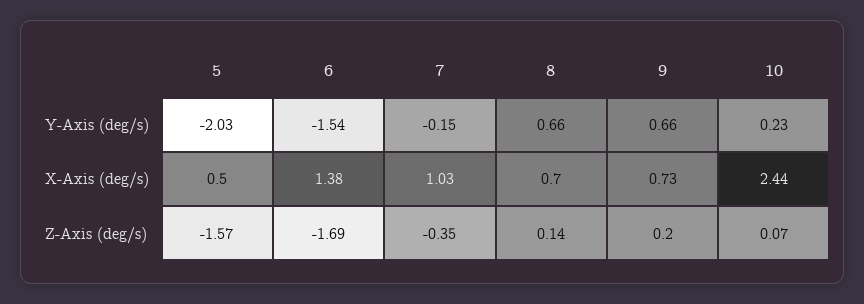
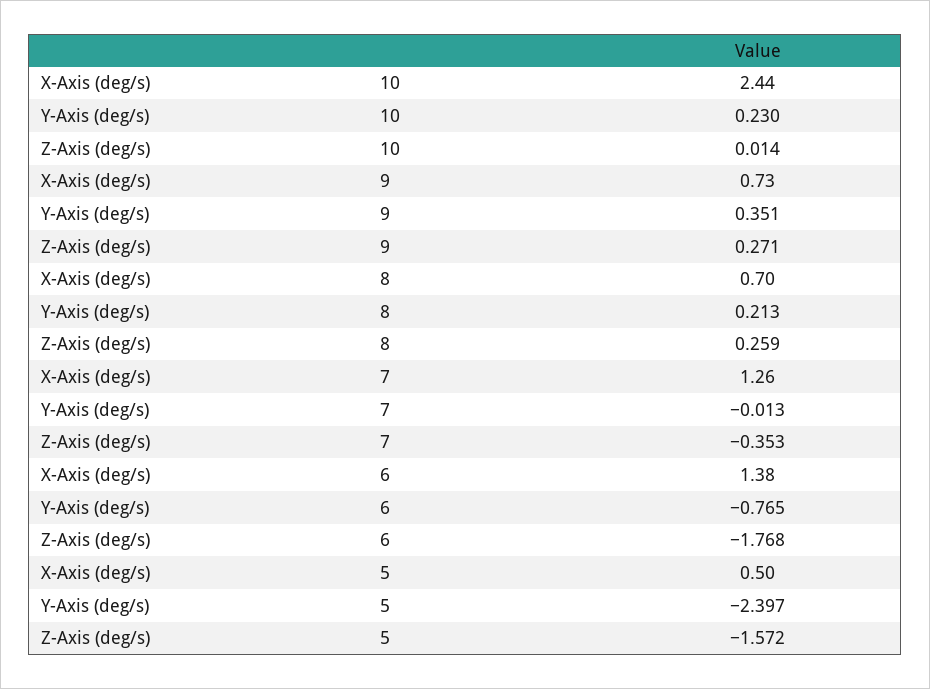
  {
    "5": {
-     "Y-Axis (deg/s)": -2.03,
+     "Y-Axis (deg/s)": -2.397,
      "X-Axis (deg/s)": 0.5,
      "Z-Axis (deg/s)": -1.572
    },
    "6": {
-     "Y-Axis (deg/s)": -1.54,
+     "Y-Axis (deg/s)": -0.765,
      "X-Axis (deg/s)": 1.38,
-     "Z-Axis (deg/s)": -1.69
+     "Z-Axis (deg/s)": -1.768
    },
    "7": {
-     "Y-Axis (deg/s)": -0.15,
+     "Y-Axis (deg/s)": -0.013,
-     "X-Axis (deg/s)": 1.03,
+     "X-Axis (deg/s)": 1.26,
      "Z-Axis (deg/s)": -0.353
    },
    "8": {
-     "Y-Axis (deg/s)": 0.66,
+     "Y-Axis (deg/s)": 0.213,
      "X-Axis (deg/s)": 0.7,
-     "Z-Axis (deg/s)": 0.14
+     "Z-Axis (deg/s)": 0.259
    },
    "9": {
-     "Y-Axis (deg/s)": 0.66,
+     "Y-Axis (deg/s)": 0.351,
      "X-Axis (deg/s)": 0.73,
-     "Z-Axis (deg/s)": 0.2
+     "Z-Axis (deg/s)": 0.271
    },
    "10": {
      "Y-Axis (deg/s)": 0.23,
      "X-Axis (deg/s)": 2.44,
-     "Z-Axis (deg/s)": 0.07
+     "Z-Axis (deg/s)": 0.014
    }
  }

